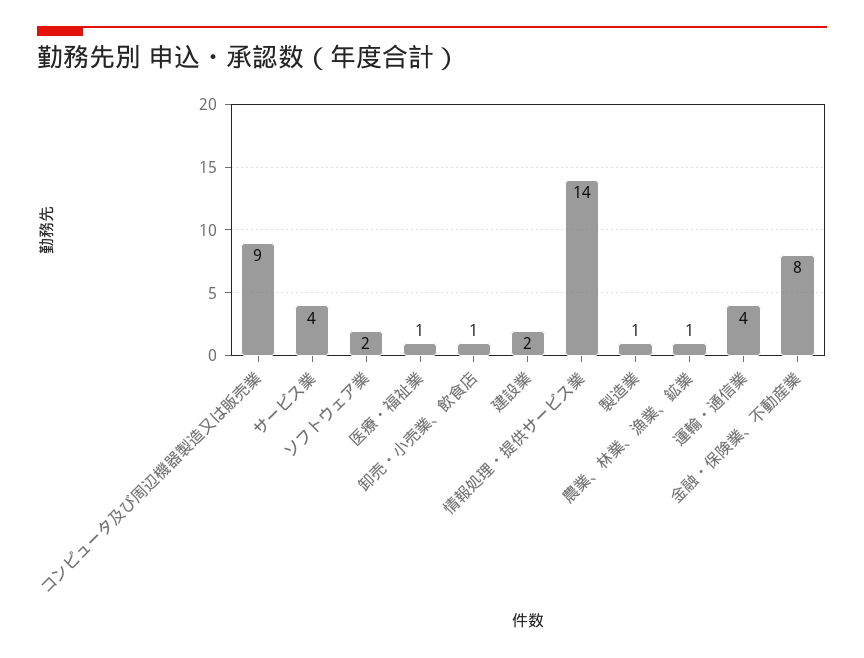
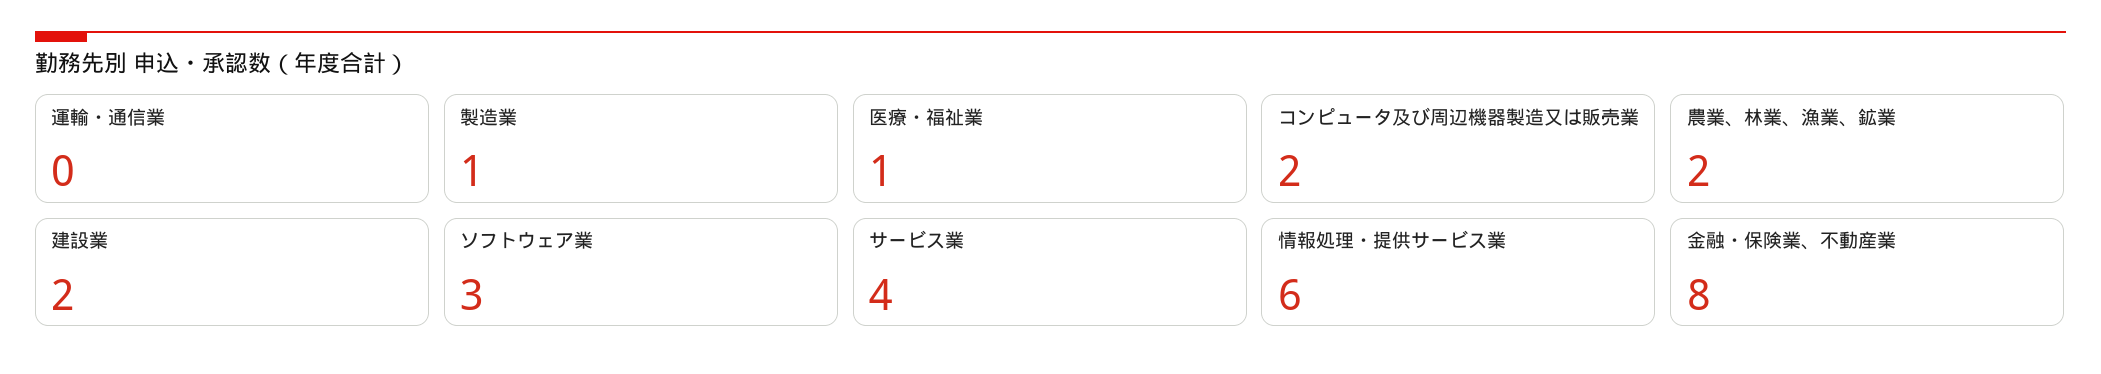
  {
-   "コンピュータ及び周辺機器製造又は販売業": 9,
+   "コンピュータ及び周辺機器製造又は販売業": 2,
    "サービス業": 4,
-   "ソフトウェア業": 2,
+   "ソフトウェア業": 3,
    "医療・福祉業": 1,
-   "卸売・小売業、飲食店": 1,
    "建設業": 2,
-   "情報処理・提供サービス業": 14,
+   "情報処理・提供サービス業": 6,
    "製造業": 1,
-   "農業、林業、漁業、鉱業": 1,
+   "農業、林業、漁業、鉱業": 2,
-   "運輸・通信業": 4,
+   "運輸・通信業": 0,
    "金融・保険業、不動産業": 8
  }

